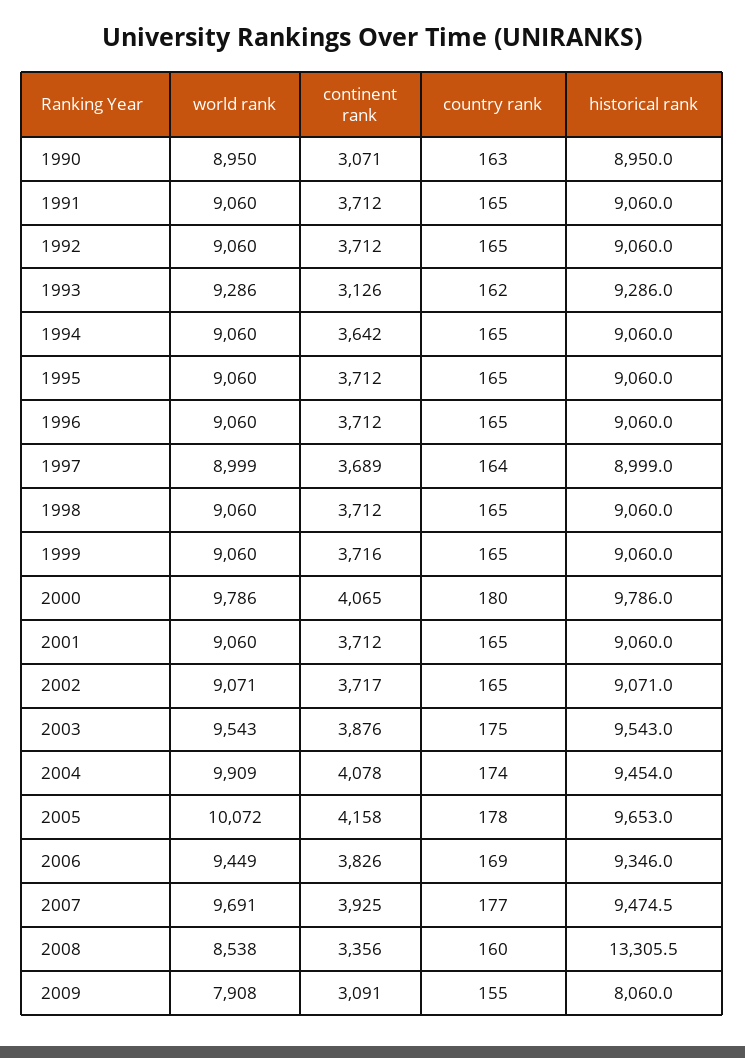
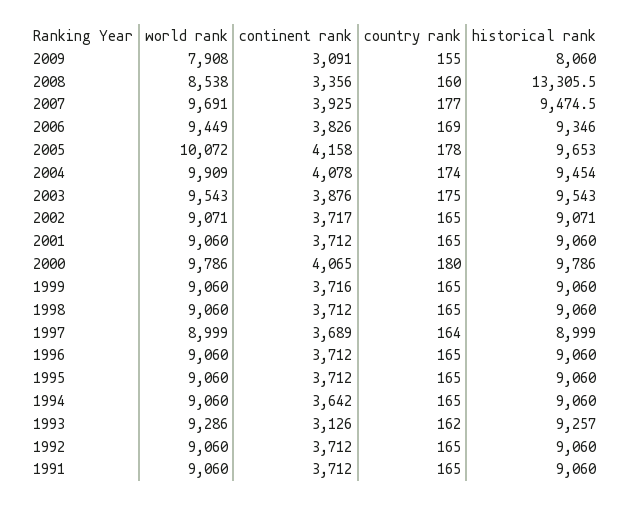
  {
    "world rank": {
-     "1990": 8950,
      "1991": 9060,
      "1992": 9060,
      "1993": 9286,
      "1994": 9060,
      "1995": 9060,
      "1996": 9060,
      "1997": 8999,
      "1998": 9060,
      "1999": 9060,
      "2000": 9786,
      "2001": 9060,
      "2002": 9071,
      "2003": 9543,
      "2004": 9909,
      "2005": 10072,
      "2006": 9449,
      "2007": 9691,
      "2008": 8538,
      "2009": 7908
    },
    "continent rank": {
-     "1990": 3071,
      "1991": 3712,
      "1992": 3712,
      "1993": 3126,
      "1994": 3642,
      "1995": 3712,
      "1996": 3712,
      "1997": 3689,
      "1998": 3712,
      "1999": 3716,
      "2000": 4065,
      "2001": 3712,
      "2002": 3717,
      "2003": 3876,
      "2004": 4078,
      "2005": 4158,
      "2006": 3826,
      "2007": 3925,
      "2008": 3356,
      "2009": 3091
    },
    "country rank": {
-     "1990": 163,
      "1991": 165,
      "1992": 165,
      "1993": 162,
      "1994": 165,
      "1995": 165,
      "1996": 165,
      "1997": 164,
      "1998": 165,
      "1999": 165,
      "2000": 180,
      "2001": 165,
      "2002": 165,
      "2003": 175,
      "2004": 174,
      "2005": 178,
      "2006": 169,
      "2007": 177,
      "2008": 160,
      "2009": 155
    },
    "historical rank": {
-     "1990": 8950,
      "1991": 9060,
      "1992": 9060,
-     "1993": 9286,
+     "1993": 9257,
      "1994": 9060,
      "1995": 9060,
      "1996": 9060,
      "1997": 8999,
      "1998": 9060,
      "1999": 9060,
      "2000": 9786,
      "2001": 9060,
      "2002": 9071,
      "2003": 9543,
      "2004": 9454,
      "2005": 9653,
      "2006": 9346,
      "2007": 9474.5,
      "2008": 13305.5,
      "2009": 8060
    }
  }

